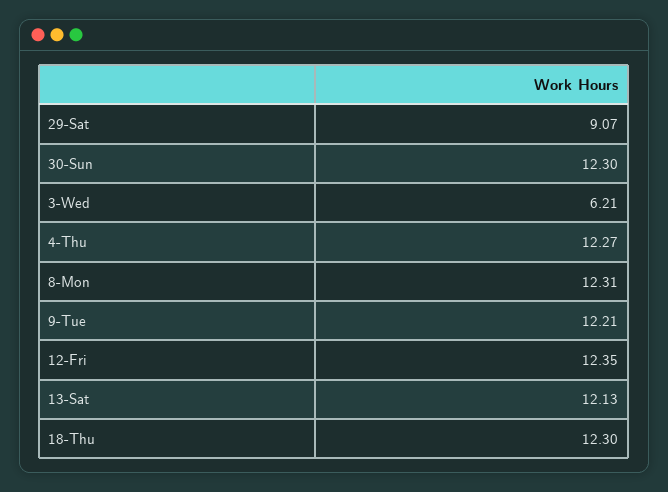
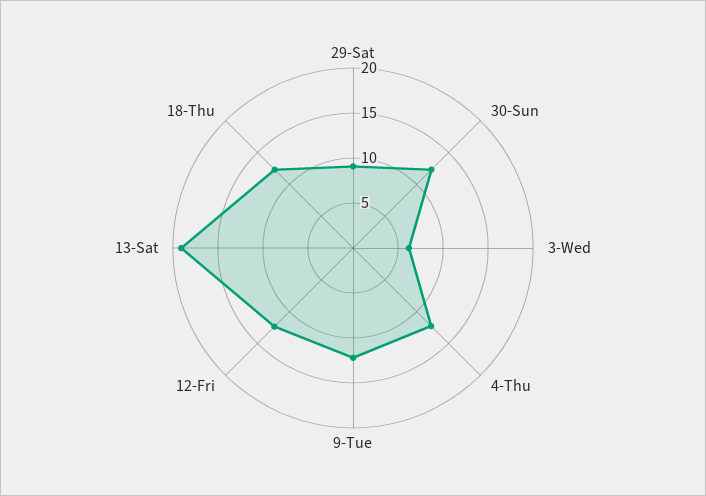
  {
    "29-Sat": 9.07,
    "30-Sun": 12.3,
    "3-Wed": 6.21,
    "4-Thu": 12.27,
-   "8-Mon": 12.31,
    "9-Tue": 12.21,
    "12-Fri": 12.35,
-   "13-Sat": 12.13,
+   "13-Sat": 19,
    "18-Thu": 12.3
  }

